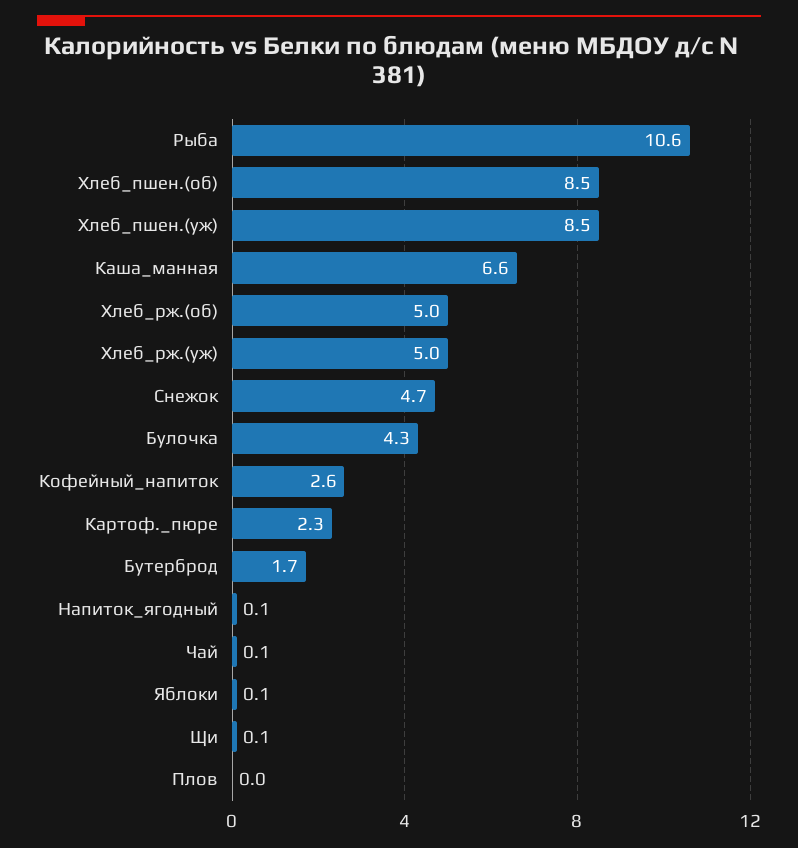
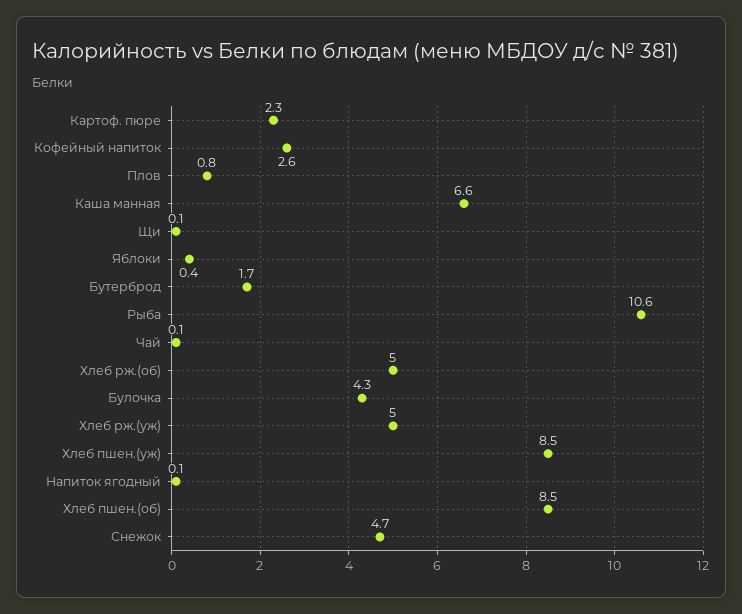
  {
    "Рыба": 10.6,
    "Хлеб_пшен.(об)": 8.5,
    "Хлеб_пшен.(уж)": 8.5,
    "Каша_манная": 6.6,
    "Хлеб_рж.(об)": 5,
    "Хлеб_рж.(уж)": 5,
    "Снежок": 4.7,
    "Булочка": 4.3,
    "Кофейный_напиток": 2.6,
    "Картоф._пюре": 2.3,
    "Бутерброд": 1.7,
    "Напиток_ягодный": 0.1,
    "Чай": 0.1,
-   "Яблоки": 0.1,
+   "Яблоки": 0.4,
    "Щи": 0.1,
-   "Плов": 0
+   "Плов": 0.8
  }

